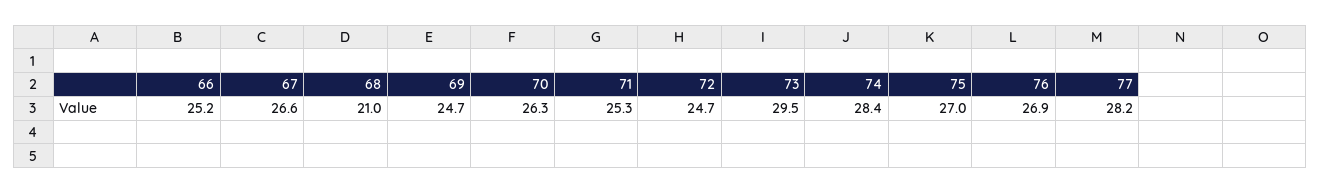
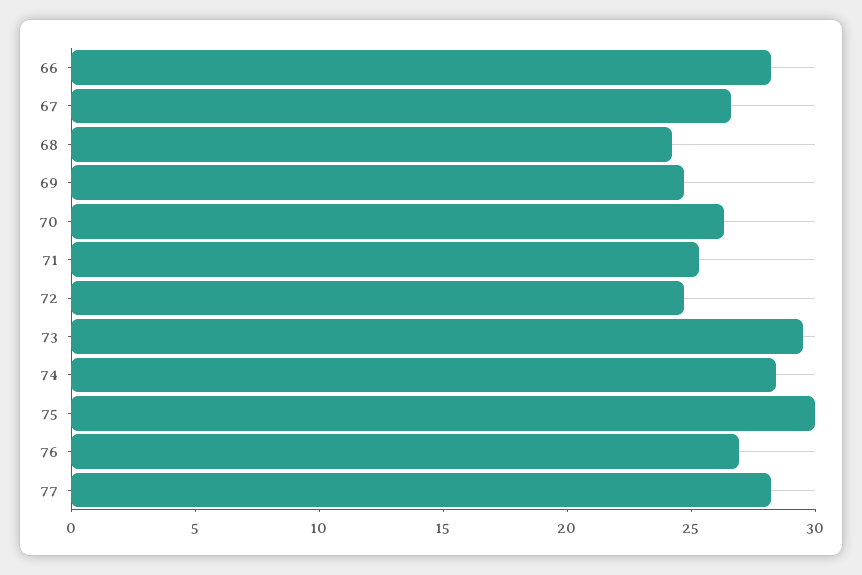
  {
-   "66": 25.2,
+   "66": 28,
    "67": 26.6,
-   "68": 21,
+   "68": 24,
    "69": 24.7,
    "70": 26.3,
    "71": 25.3,
    "72": 24.7,
    "73": 29.5,
    "74": 28.4,
-   "75": 27,
+   "75": 30,
    "76": 26.9,
    "77": 28.2
  }

